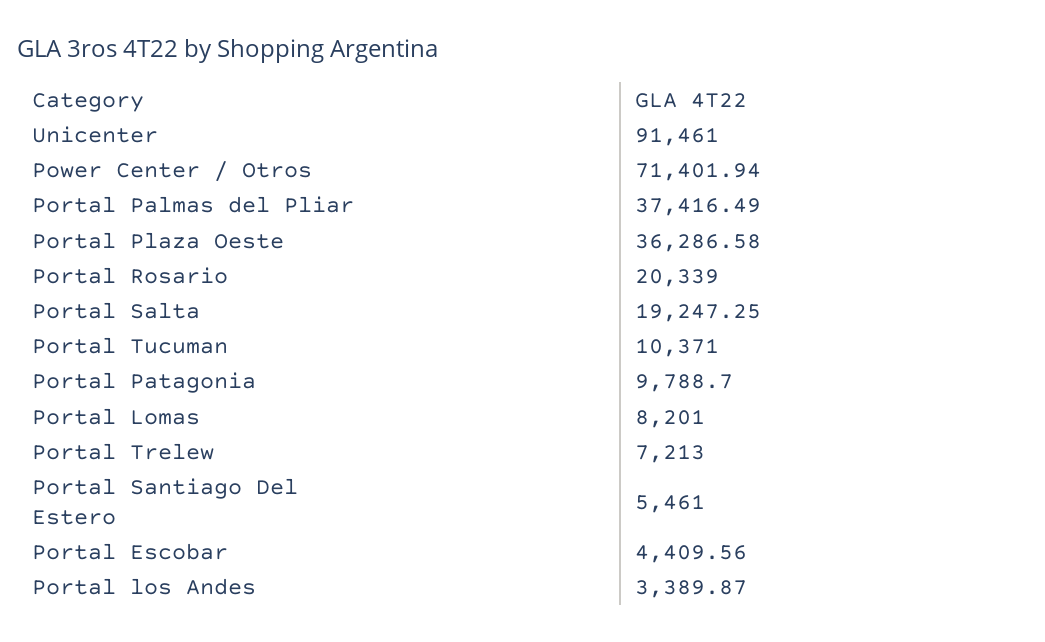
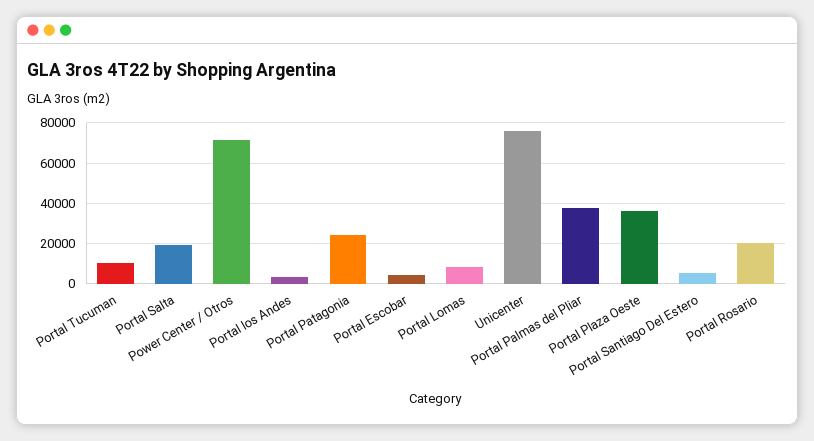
  {
-   "Unicenter": 91461,
+   "Unicenter": 75000,
    "Power Center / Otros": 71401.94,
    "Portal Palmas del Pliar": 37416.49,
    "Portal Plaza Oeste": 36286.58,
    "Portal Rosario": 20339,
    "Portal Salta": 19247.25,
    "Portal Tucuman": 10371,
-   "Portal Patagonia": 9788.7,
+   "Portal Patagonia": 25000,
    "Portal Lomas": 8201,
-   "Portal Trelew": 7213,
    "Portal Santiago Del Estero": 5461,
    "Portal Escobar": 4409.56,
    "Portal los Andes": 3389.87
  }

